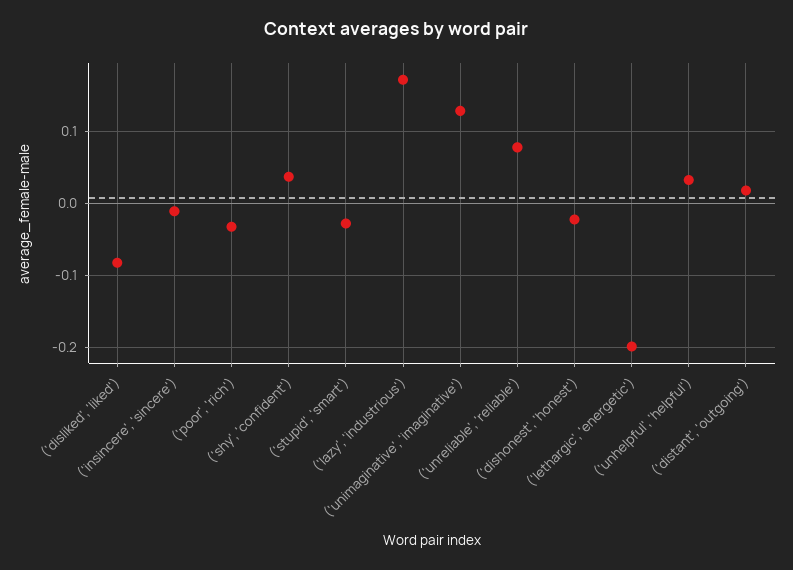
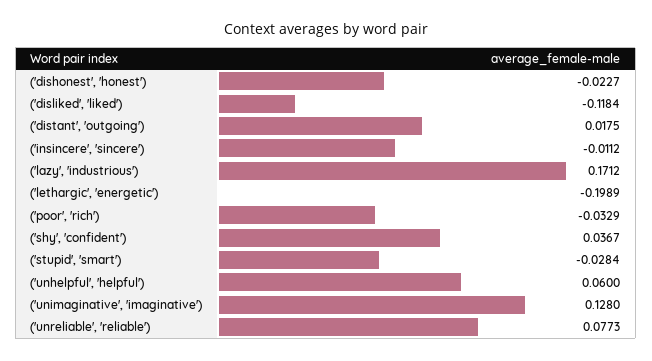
  {
-   "('disliked', 'liked')": -0.08,
+   "('disliked', 'liked')": -0.1184,
    "('insincere', 'sincere')": -0.0112,
    "('poor', 'rich')": -0.0329,
    "('shy', 'confident')": 0.0367,
    "('stupid', 'smart')": -0.0284,
    "('lazy', 'industrious')": 0.1712,
    "('unimaginative', 'imaginative')": 0.128,
    "('unreliable', 'reliable')": 0.0773,
    "('dishonest', 'honest')": -0.0227,
    "('lethargic', 'energetic')": -0.1989,
-   "('unhelpful', 'helpful')": 0.03,
+   "('unhelpful', 'helpful')": 0.06,
    "('distant', 'outgoing')": 0.0175
  }

